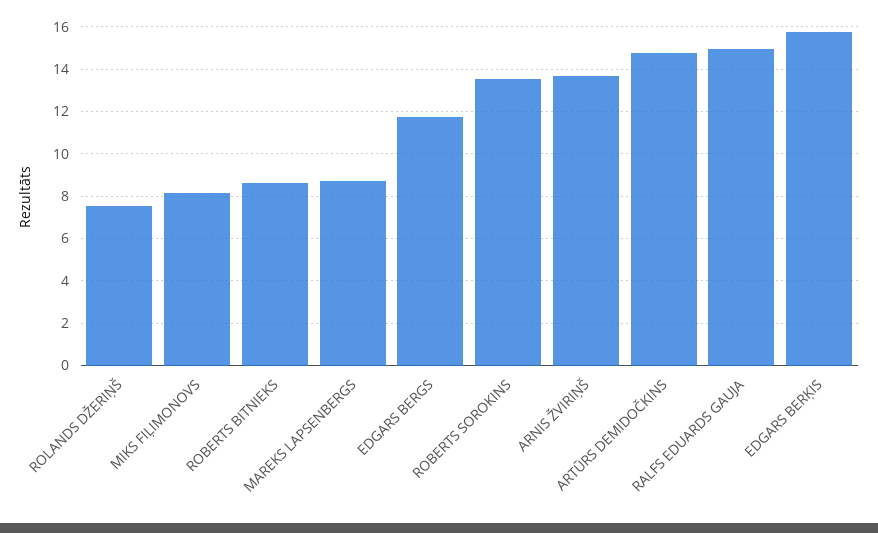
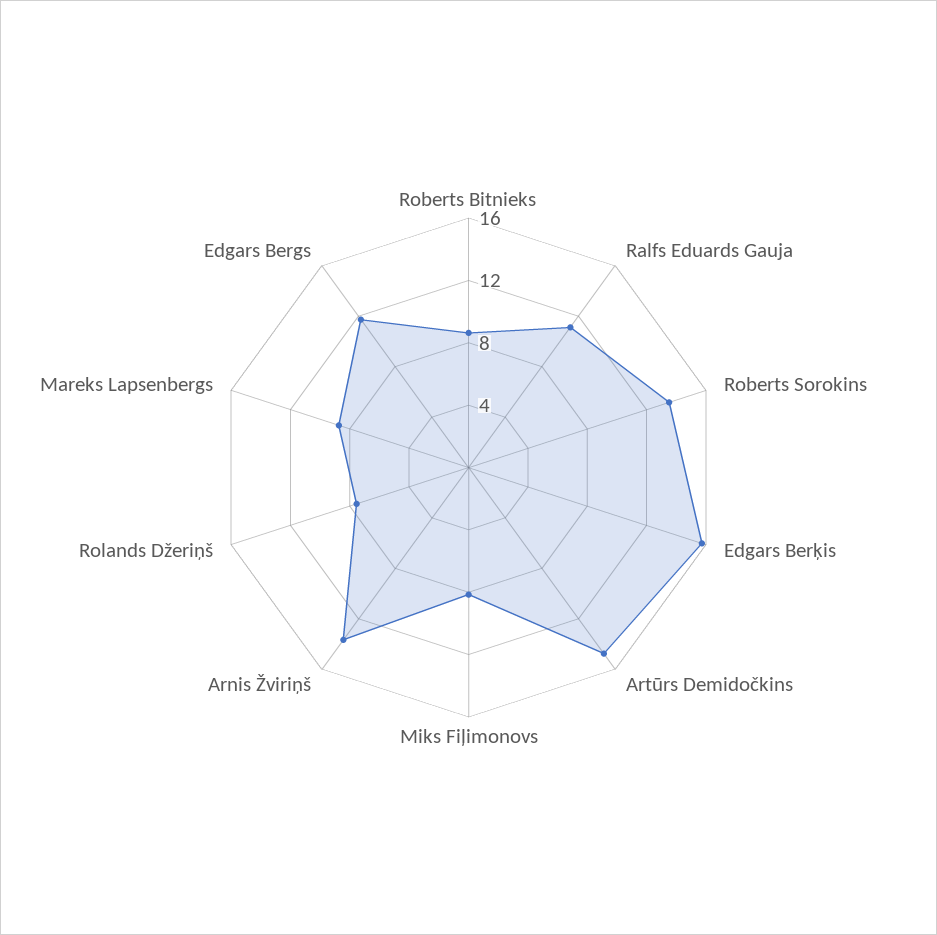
  {
    "ROLANDS DŽERIŅŠ": 7.5,
    "MIKS FIĻIMONOVS": 8,
    "ROBERTS BITNIEKS": 8.5,
    "MAREKS LAPSENBERGS": 8.5,
    "EDGARS BERGS": 11.5,
    "ROBERTS SOROKINS": 13.5,
    "ARNIS ŽVIRIŅŠ": 13.5,
    "ARTŪRS DEMIDOČKINS": 15,
-   "RALFS EDUARDS GAUJA": 15,
+   "RALFS EDUARDS GAUJA": 11,
    "EDGARS BERĶIS": 15.5
  }

